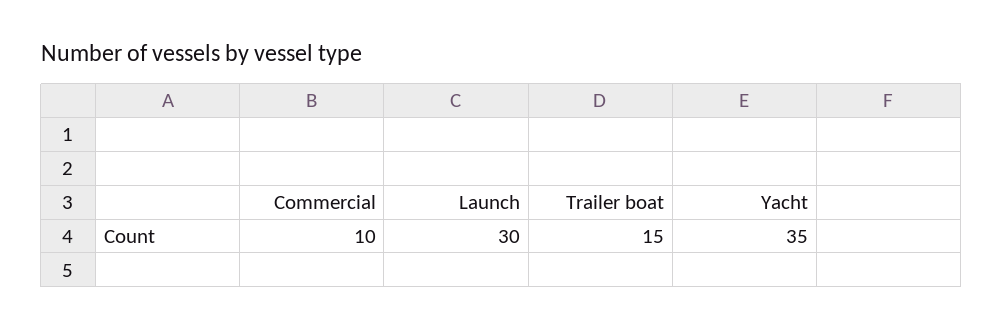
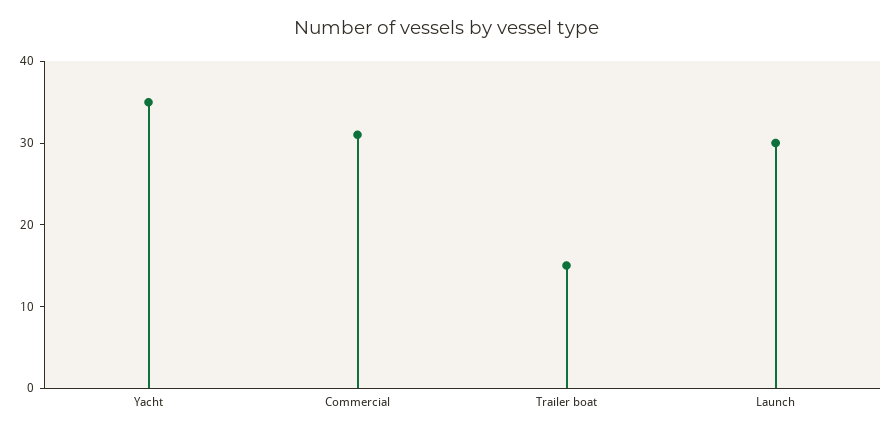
  {
-   "Commercial": 10,
+   "Commercial": 31,
    "Launch": 30,
    "Trailer boat": 15,
    "Yacht": 35
  }

